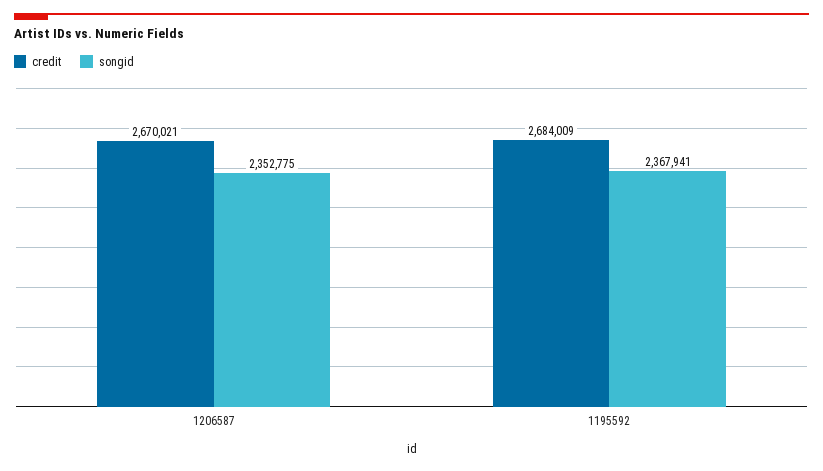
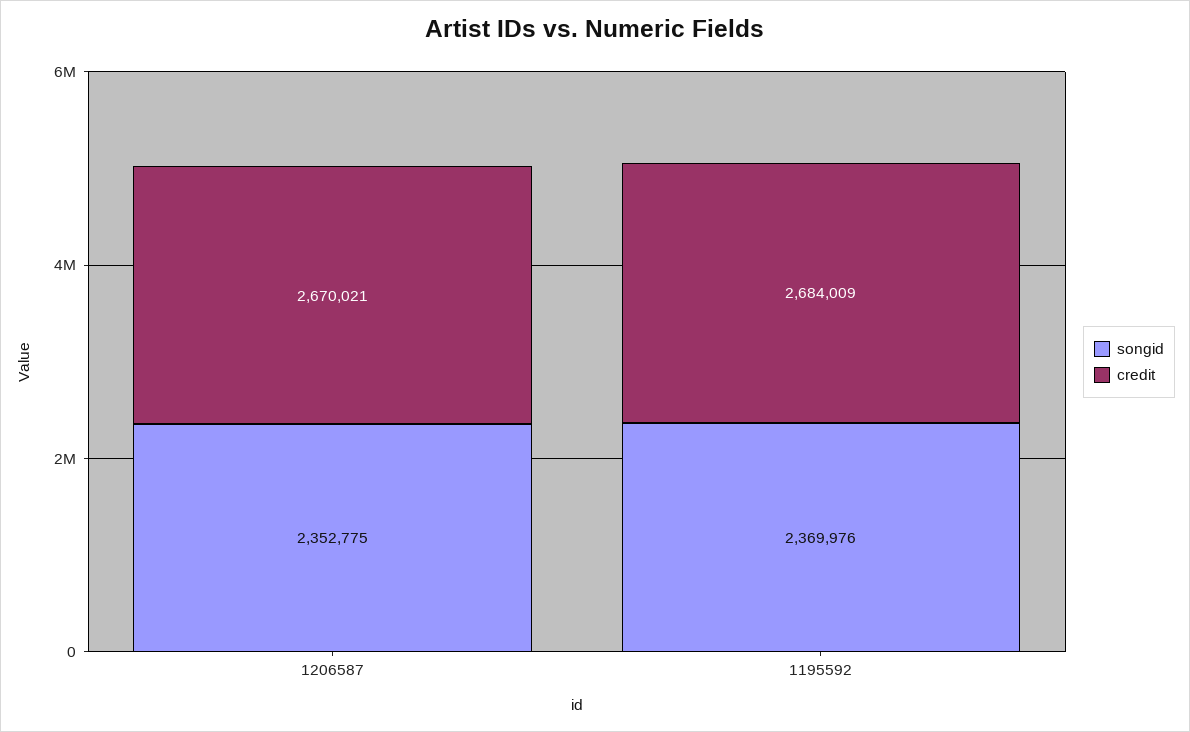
  {
    "credit": {
      "1206587": 2670021,
      "1195592": 2684009
    },
    "songid": {
      "1206587": 2352775,
-     "1195592": 2367941
+     "1195592": 2369976
    }
  }

